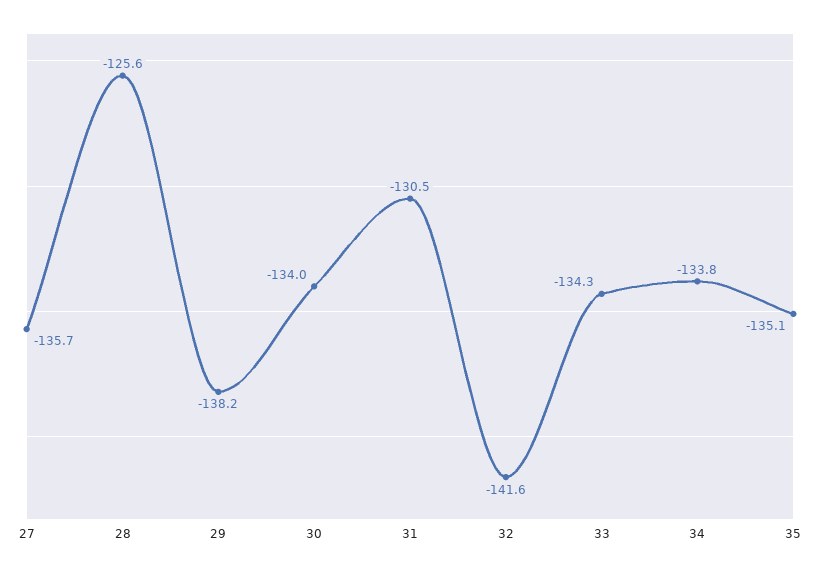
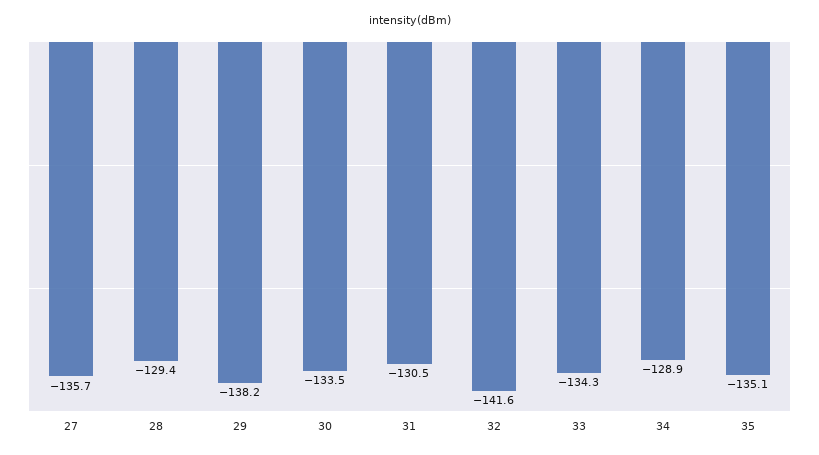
  {
    "27": -135.7,
-   "28": -125.6,
+   "28": -129.4,
    "29": -138.2,
-   "30": -134,
+   "30": -133.5,
    "31": -130.5,
    "32": -141.6,
    "33": -134.3,
-   "34": -133.8,
+   "34": -128.9,
    "35": -135.1
  }

